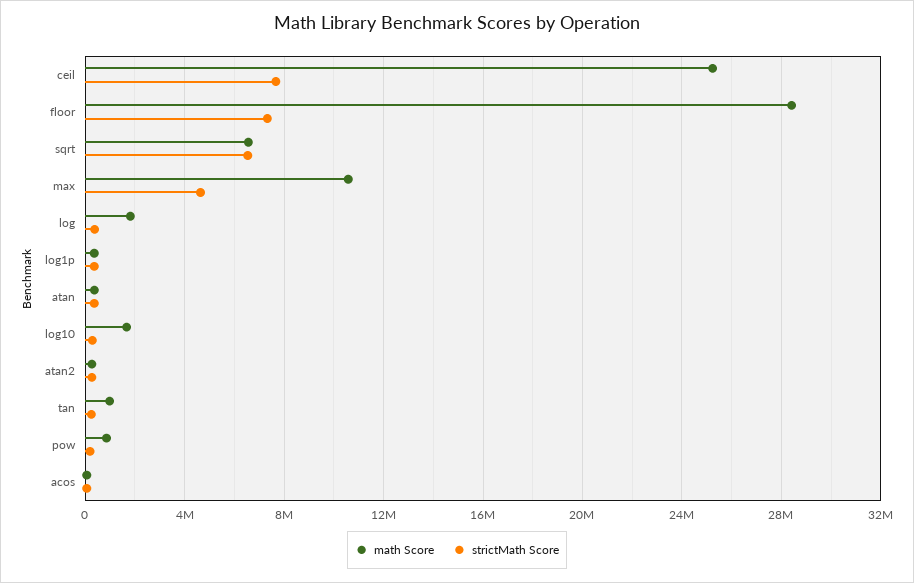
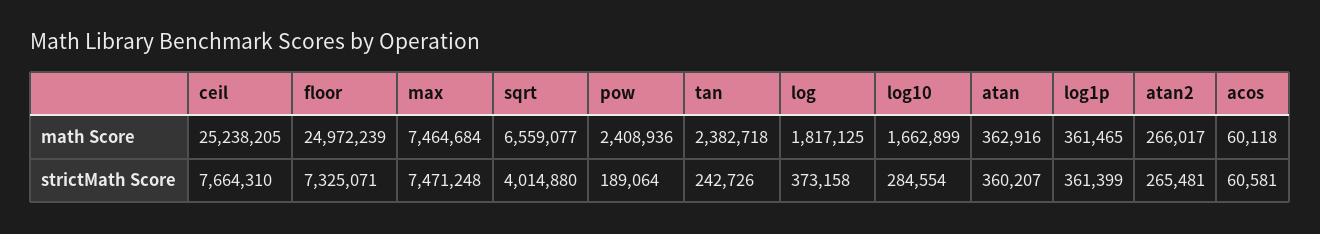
  {
    "math Score": {
      "ceil": 25238205,
-     "floor": 28500000,
+     "floor": 24972239,
      "sqrt": 6559077,
-     "max": 10500000,
+     "max": 7464684,
      "log": 1817125,
      "log1p": 361465,
      "atan": 362916,
      "log10": 1662899,
      "atan2": 266017,
-     "tan": 1000000,
+     "tan": 2382718,
-     "pow": 1000000,
+     "pow": 2408936,
      "acos": 60118
    },
    "strictMath Score": {
      "ceil": 7664310,
      "floor": 7325071,
-     "sqrt": 6500000,
+     "sqrt": 4014880,
-     "max": 4500000,
+     "max": 7471248,
      "log": 373158,
      "log1p": 361399,
      "atan": 360207,
      "log10": 284554,
      "atan2": 265481,
      "tan": 242726,
      "pow": 189064,
      "acos": 60581
    }
  }

